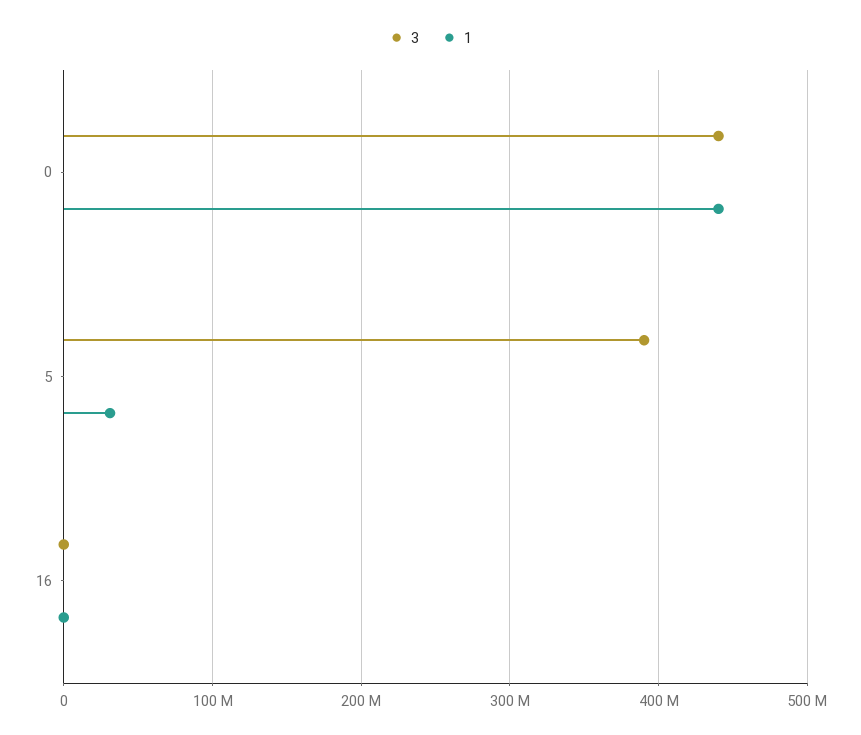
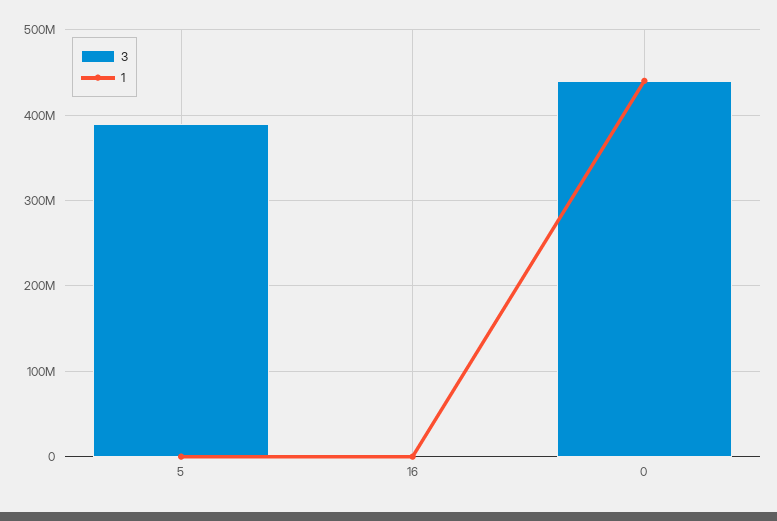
  {
    "3": {
      "0": 440000000,
      "5": 390000000,
      "16": 0
    },
    "1": {
      "0": 440000000,
-     "5": 30000000,
+     "5": 0,
      "16": 0
    }
  }

